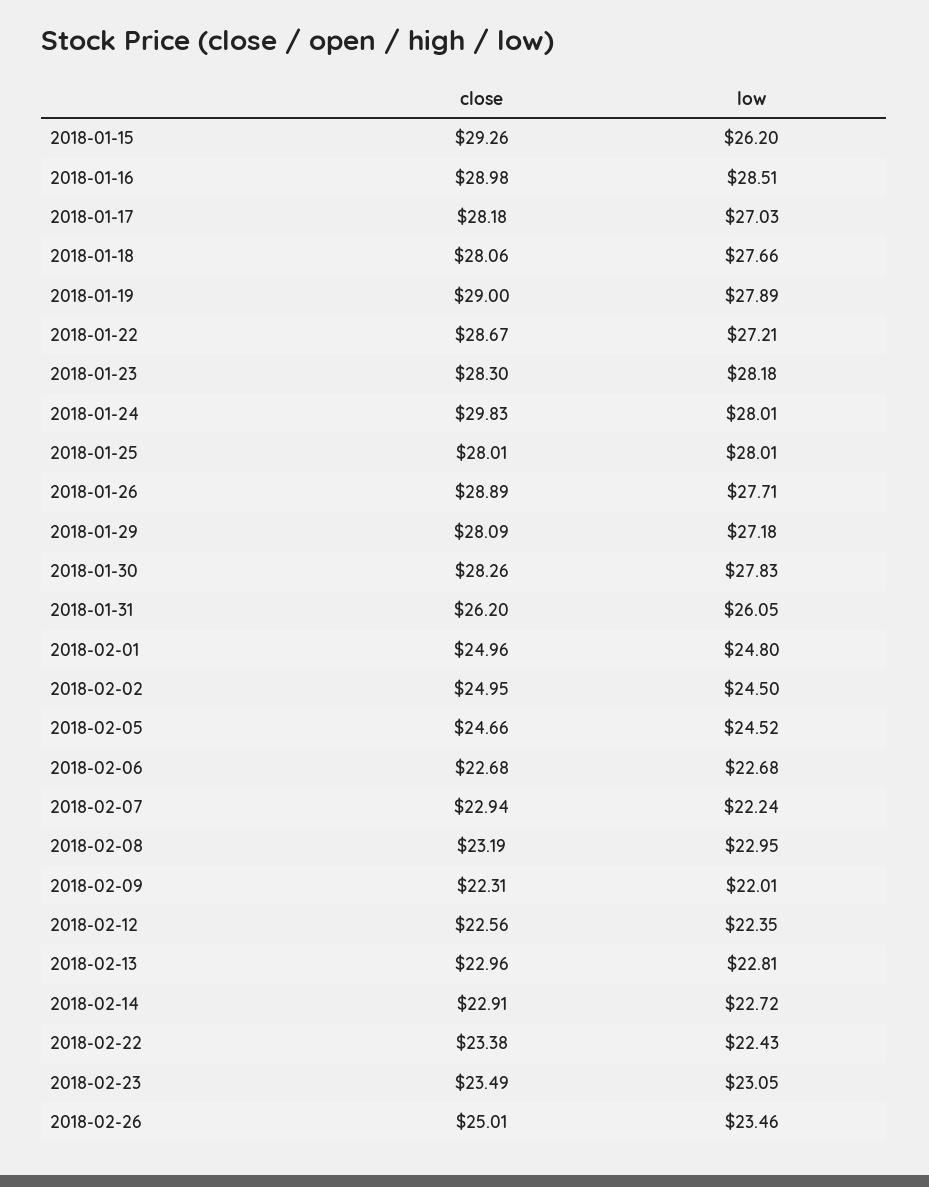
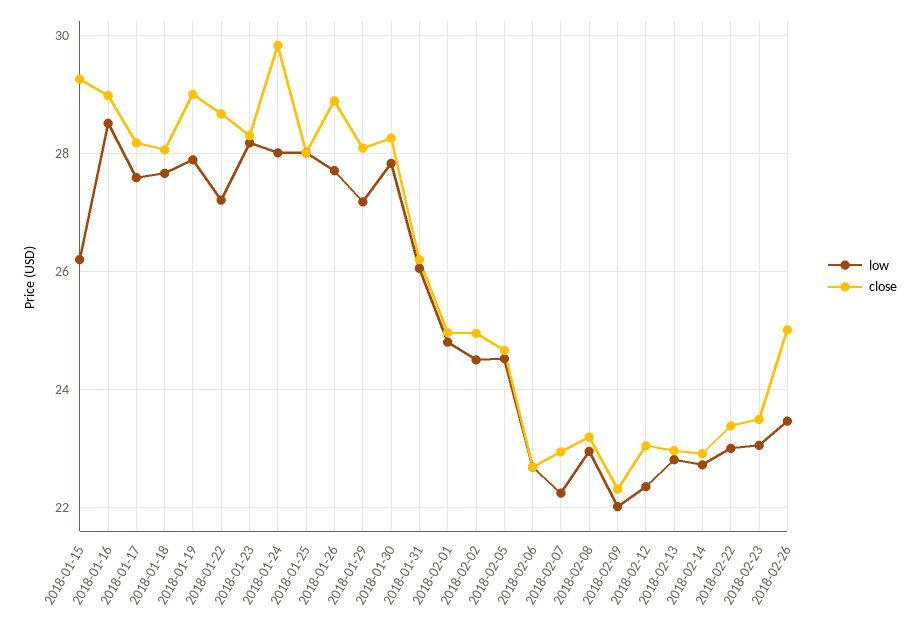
  {
    "close": {
      "2018-01-15": 29.26,
      "2018-01-16": 28.98,
      "2018-01-17": 28.18,
      "2018-01-18": 28.06,
      "2018-01-19": 29,
      "2018-01-22": 28.67,
      "2018-01-23": 28.3,
      "2018-01-24": 29.83,
      "2018-01-25": 28.01,
      "2018-01-26": 28.89,
      "2018-01-29": 28.09,
      "2018-01-30": 28.26,
      "2018-01-31": 26.2,
      "2018-02-01": 24.96,
      "2018-02-02": 24.95,
      "2018-02-05": 24.66,
      "2018-02-06": 22.68,
      "2018-02-07": 22.94,
      "2018-02-08": 23.19,
      "2018-02-09": 22.31,
-     "2018-02-12": 22.56,
+     "2018-02-12": 23,
      "2018-02-13": 22.96,
      "2018-02-14": 22.91,
      "2018-02-22": 23.38,
      "2018-02-23": 23.49,
      "2018-02-26": 25.01
    },
    "low": {
      "2018-01-15": 26.2,
      "2018-01-16": 28.51,
-     "2018-01-17": 27.03,
+     "2018-01-17": 27.6,
      "2018-01-18": 27.66,
      "2018-01-19": 27.89,
      "2018-01-22": 27.21,
      "2018-01-23": 28.18,
      "2018-01-24": 28.01,
      "2018-01-25": 28.01,
      "2018-01-26": 27.71,
      "2018-01-29": 27.18,
      "2018-01-30": 27.83,
      "2018-01-31": 26.05,
      "2018-02-01": 24.8,
      "2018-02-02": 24.5,
      "2018-02-05": 24.52,
      "2018-02-06": 22.68,
      "2018-02-07": 22.24,
      "2018-02-08": 22.95,
      "2018-02-09": 22.01,
      "2018-02-12": 22.35,
      "2018-02-13": 22.81,
      "2018-02-14": 22.72,
-     "2018-02-22": 22.43,
+     "2018-02-22": 23,
      "2018-02-23": 23.05,
      "2018-02-26": 23.46
    }
  }

